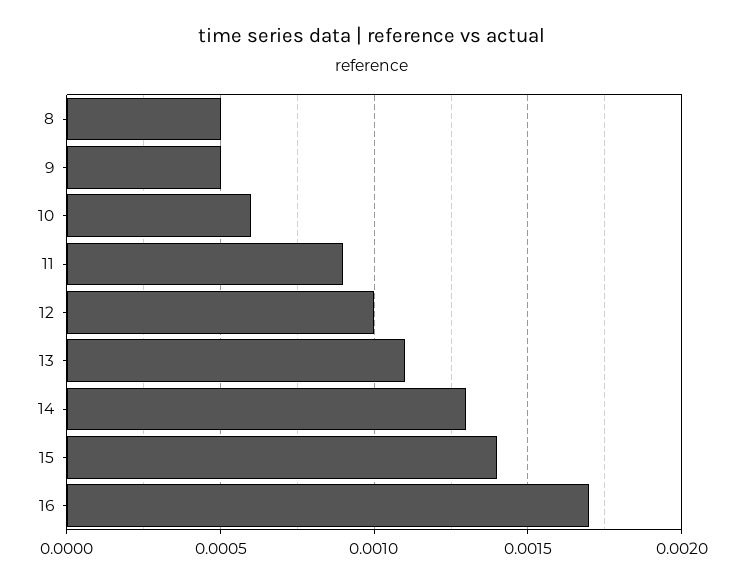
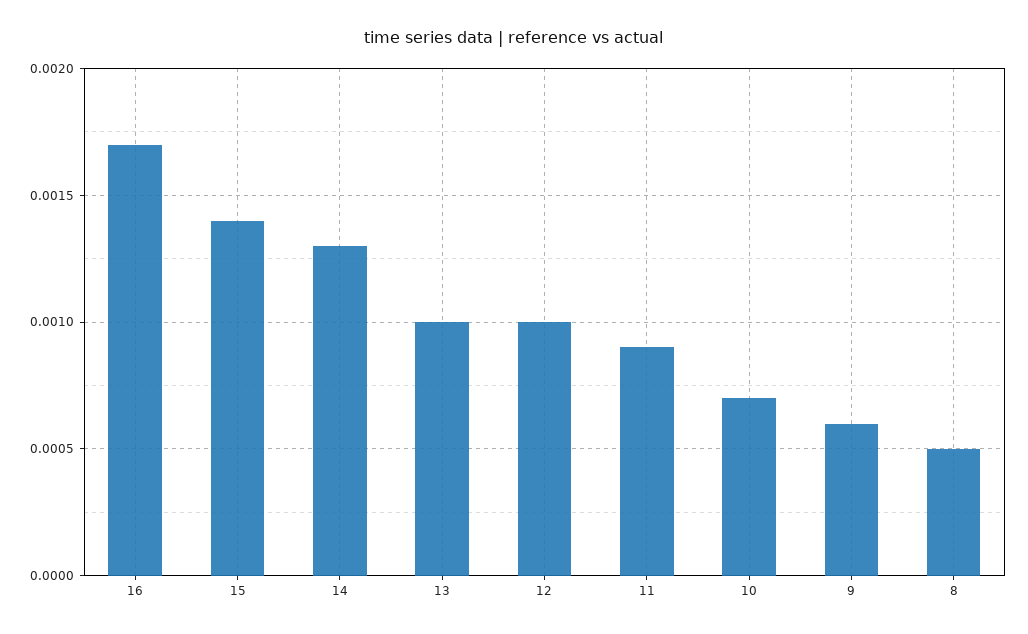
  {
    "8": 0.0005,
-   "9": 0.0005,
+   "9": 0.0006,
-   "10": 0.0006,
+   "10": 0.0007,
    "11": 0.0009,
    "12": 0.001,
-   "13": 0.0011,
+   "13": 0.001,
    "14": 0.0013,
    "15": 0.0014,
    "16": 0.0017
  }

